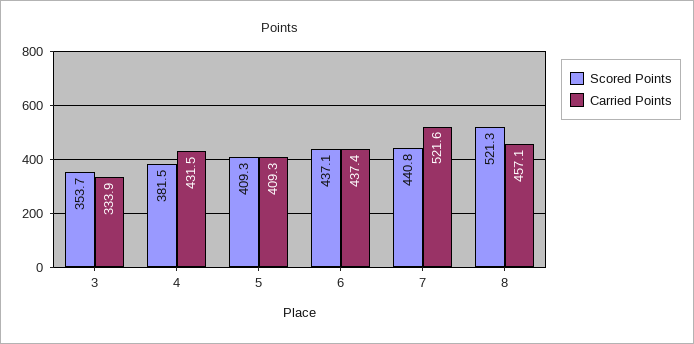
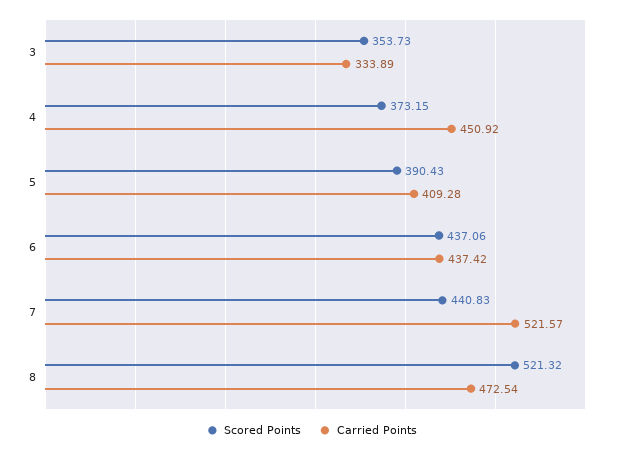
  {
    "Scored Points": {
      "3": 353.73,
-     "4": 381.5,
+     "4": 373.15,
-     "5": 409.3,
+     "5": 390.43,
      "6": 437.06,
      "7": 440.83,
      "8": 521.32
    },
    "Carried Points": {
      "3": 333.89,
-     "4": 431.5,
+     "4": 450.92,
      "5": 409.28,
      "6": 437.42,
      "7": 521.57,
-     "8": 457.1
+     "8": 472.54
    }
  }

